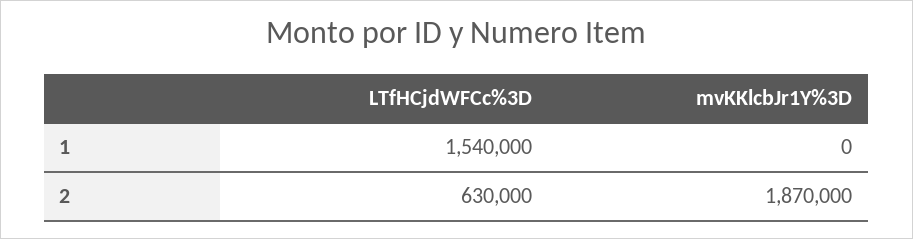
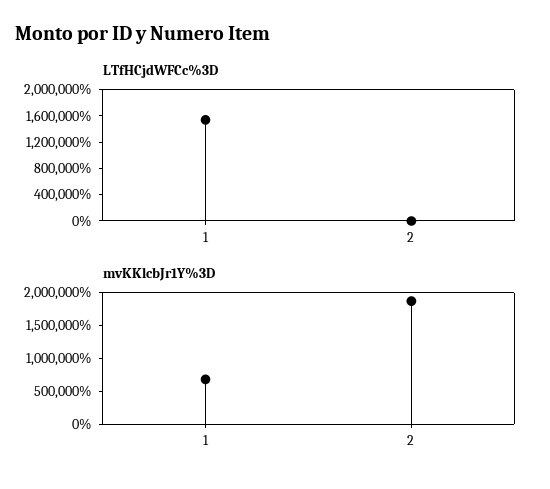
  {
    "LTfHCjdWFCc%3D": {
      "1": 1540000,
-     "2": 630000
+     "2": 0
    },
    "mvKKlcbJr1Y%3D": {
-     "1": 0,
+     "1": 750000,
      "2": 1870000
    }
  }

